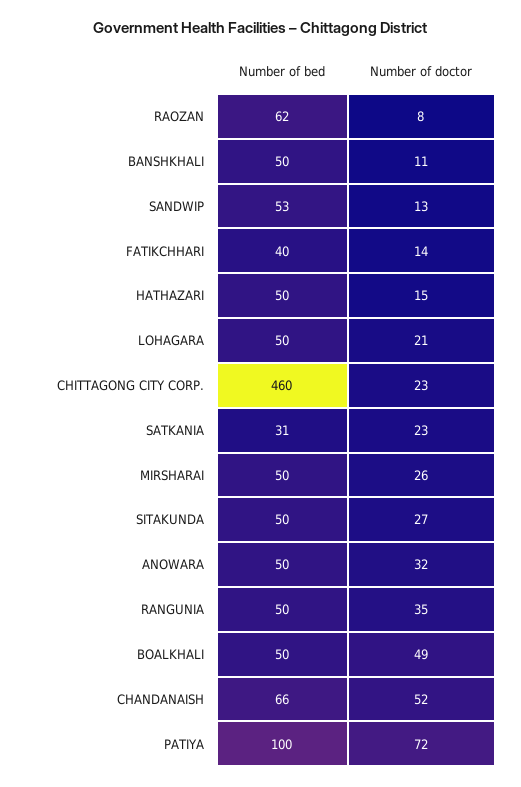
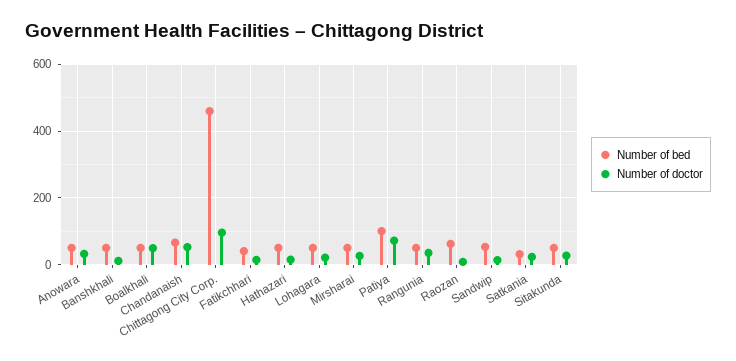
  {
    "Number of bed": {
      "RAOZAN": 62,
      "BANSHKHALI": 50,
      "SANDWIP": 53,
      "FATIKCHHARI": 40,
      "HATHAZARI": 50,
      "LOHAGARA": 50,
      "CHITTAGONG CITY CORP.": 460,
      "SATKANIA": 31,
      "MIRSHARAI": 50,
      "SITAKUNDA": 50,
      "ANOWARA": 50,
      "RANGUNIA": 50,
      "BOALKHALI": 50,
      "CHANDANAISH": 66,
      "PATIYA": 100
    },
    "Number of doctor": {
      "RAOZAN": 8,
      "BANSHKHALI": 11,
      "SANDWIP": 13,
      "FATIKCHHARI": 14,
      "HATHAZARI": 15,
      "LOHAGARA": 21,
-     "CHITTAGONG CITY CORP.": 23,
+     "CHITTAGONG CITY CORP.": 100,
      "SATKANIA": 23,
      "MIRSHARAI": 26,
      "SITAKUNDA": 27,
      "ANOWARA": 32,
      "RANGUNIA": 35,
      "BOALKHALI": 49,
      "CHANDANAISH": 52,
      "PATIYA": 72
    }
  }

